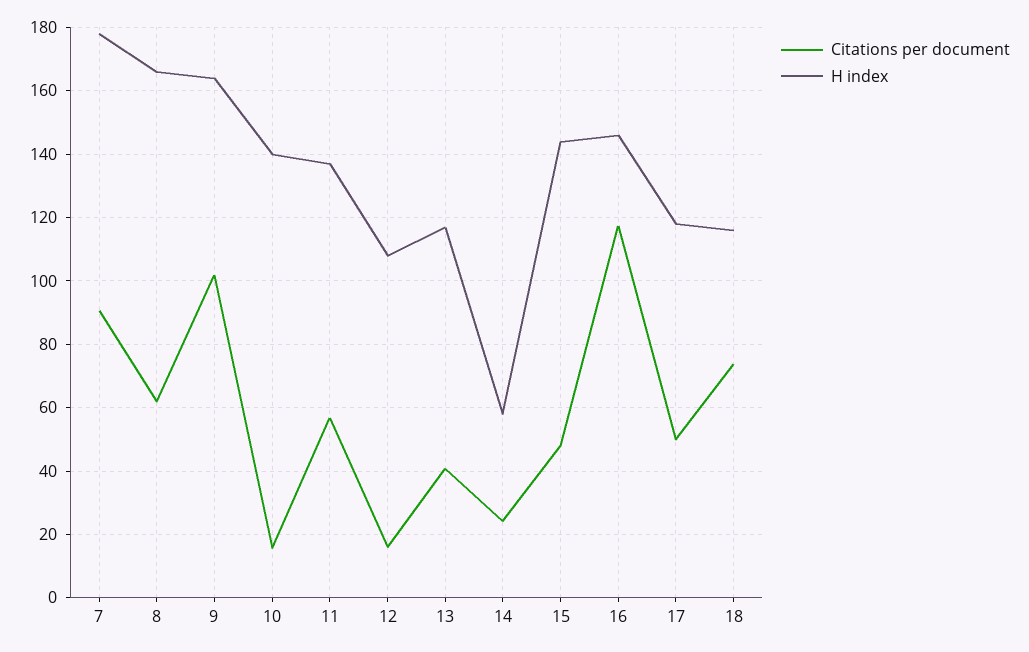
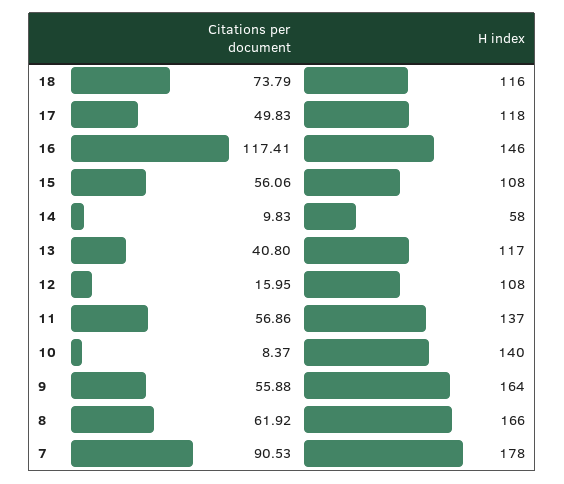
  {
    "Citations per document": {
      "7": 90.53,
      "8": 61.92,
-     "9": 102,
+     "9": 55.88,
-     "10": 16,
+     "10": 8.37,
      "11": 56.86,
      "12": 15.95,
      "13": 40.8,
-     "14": 24,
+     "14": 9.83,
-     "15": 48,
+     "15": 56.06,
      "16": 117.41,
      "17": 49.83,
      "18": 73.79
    },
    "H index": {
      "7": 178,
      "8": 166,
      "9": 164,
      "10": 140,
      "11": 137,
      "12": 108,
      "13": 117,
      "14": 58,
-     "15": 144,
+     "15": 108,
      "16": 146,
      "17": 118,
      "18": 116
    }
  }

